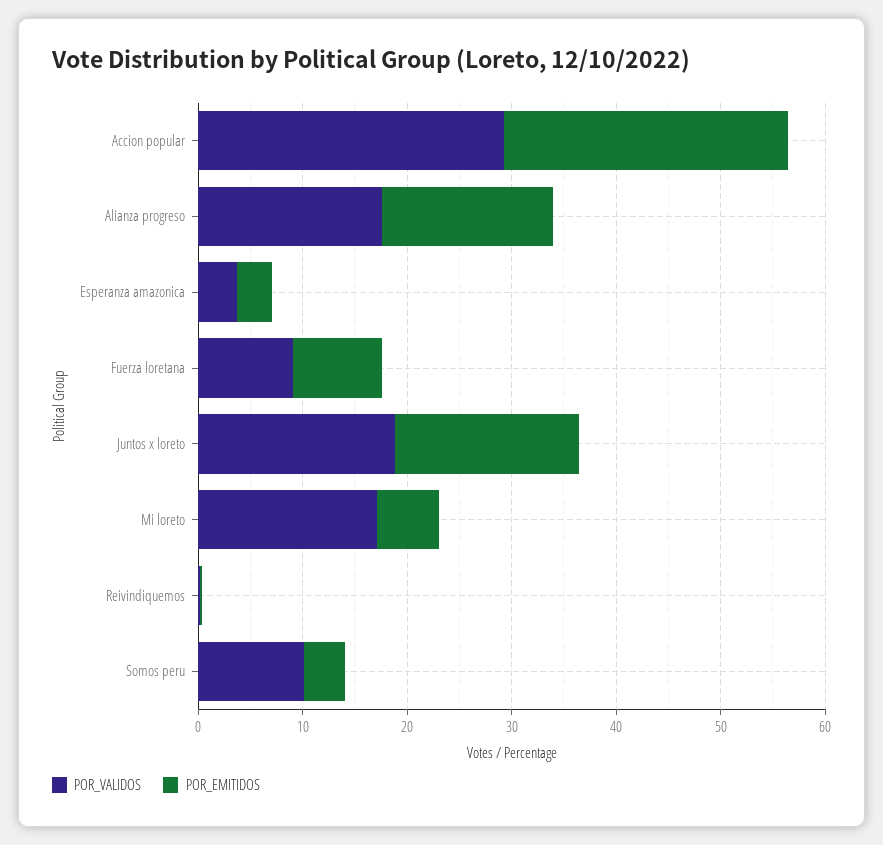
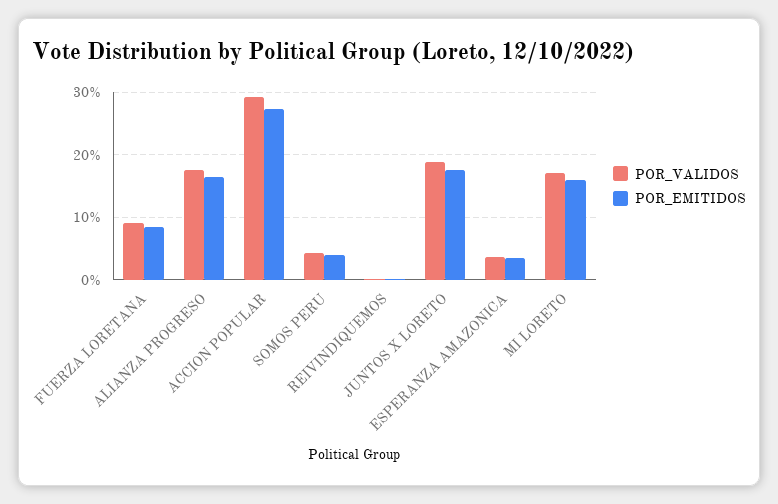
  {
    "POR_VALIDOS": {
      "Accion popular": 29,
      "Alianza progreso": 18,
      "Esperanza amazonica": 4,
      "Fuerza loretana": 9,
      "Juntos x loreto": 19,
      "Mi loreto": 17,
      "Reivindiquemos": 0,
-     "Somos peru": 10
+     "Somos peru": 4
    },
    "POR_EMITIDOS": {
      "Accion popular": 27,
      "Alianza progreso": 16,
      "Esperanza amazonica": 3,
      "Fuerza loretana": 8,
      "Juntos x loreto": 18,
-     "Mi loreto": 6,
+     "Mi loreto": 16,
      "Reivindiquemos": 0,
      "Somos peru": 4
    }
  }

